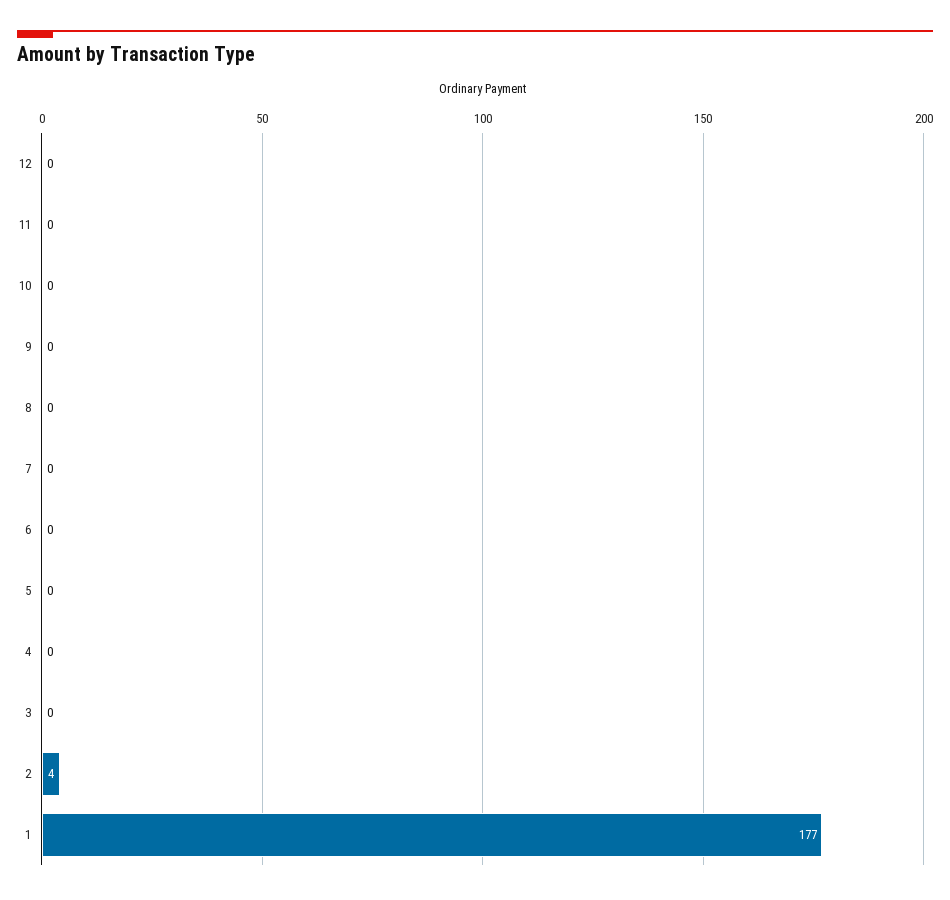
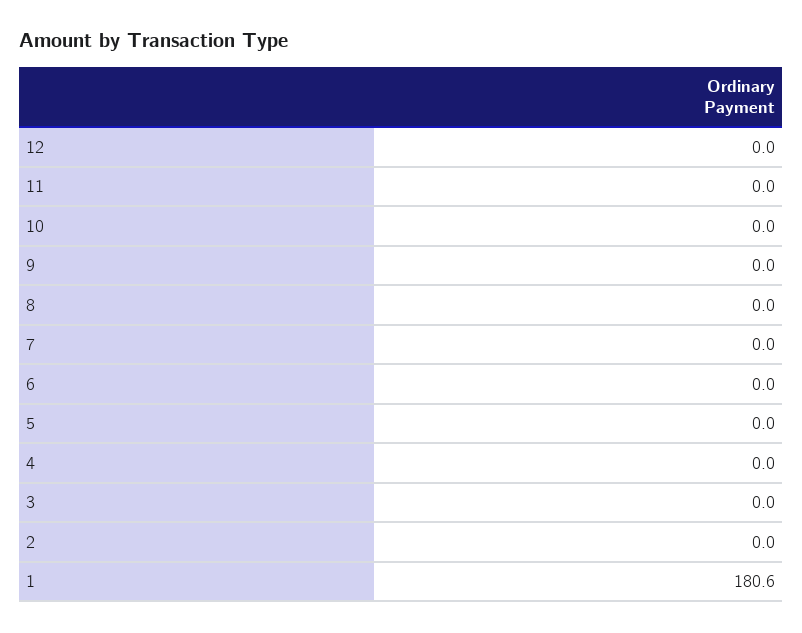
  {
    "12": 0,
    "11": 0,
    "10": 0,
    "9": 0,
    "8": 0,
    "7": 0,
    "6": 0,
    "5": 0,
    "4": 0,
    "3": 0,
-   "2": 4,
+   "2": 0,
-   "1": 177
+   "1": 180.6
  }

